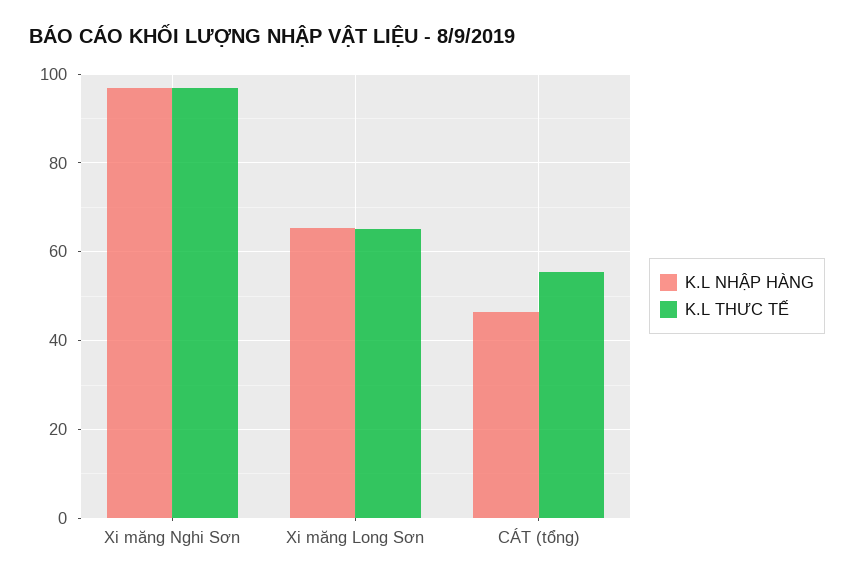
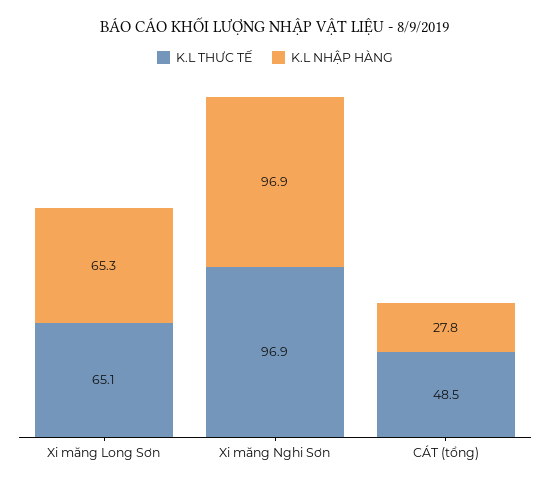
  {
    "K.L NHẬP HÀNG": {
      "Xi măng Nghi Sơn": 96.9,
      "Xi măng Long Sơn": 65.3,
-     "CÁT (tổng)": 46
+     "CÁT (tổng)": 27.8
    },
    "K.L THƯC TẾ": {
      "Xi măng Nghi Sơn": 96.9,
      "Xi măng Long Sơn": 65.1,
-     "CÁT (tổng)": 56
+     "CÁT (tổng)": 48.5
    }
  }

